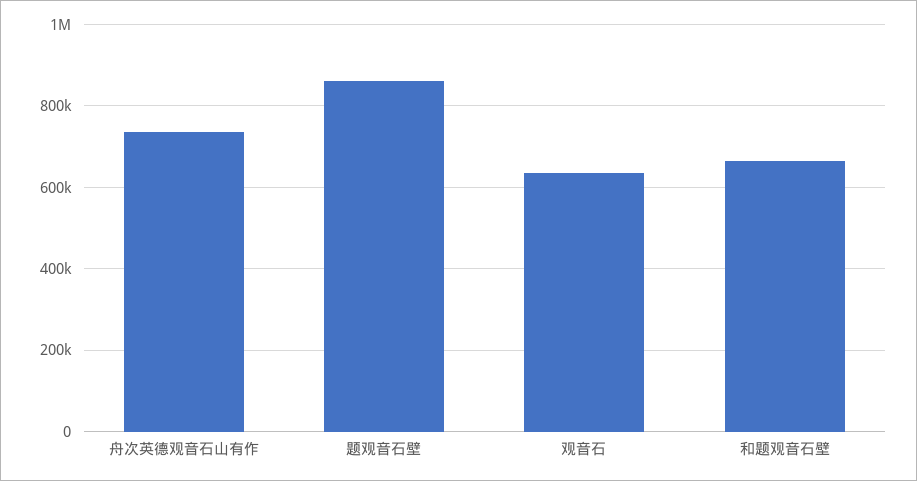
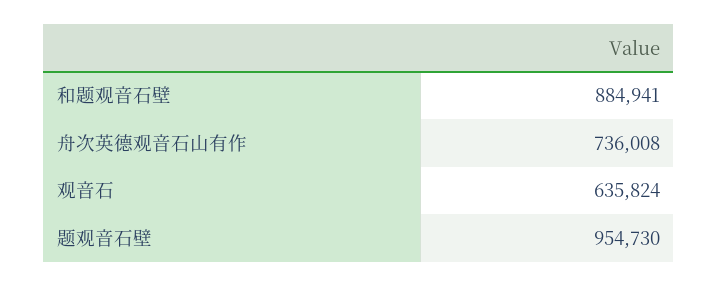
  {
    "舟次英德观音石山有作": 736008,
-   "题观音石壁": 860000,
+   "题观音石壁": 954730,
    "观音石": 635824,
-   "和题观音石壁": 660000
+   "和题观音石壁": 884941
  }

